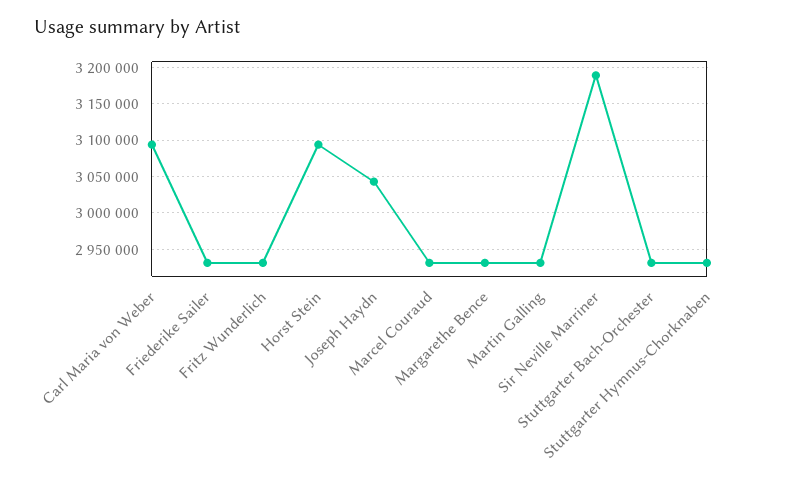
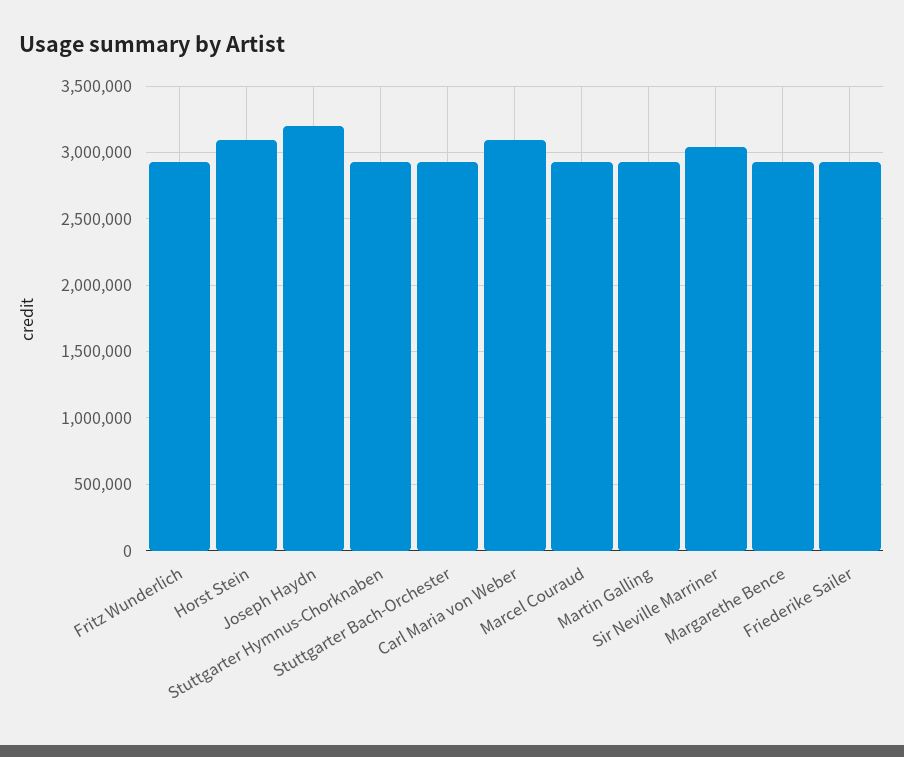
  {
    "Carl Maria von Weber": 3090000,
    "Friederike Sailer": 2930000,
    "Fritz Wunderlich": 2930000,
    "Horst Stein": 3090000,
-   "Joseph Haydn": 3040000,
+   "Joseph Haydn": 3200000,
    "Marcel Couraud": 2930000,
    "Margarethe Bence": 2930000,
    "Martin Galling": 2930000,
-   "Sir Neville Marriner": 3190000,
+   "Sir Neville Marriner": 3050000,
    "Stuttgarter Bach-Orchester": 2930000,
    "Stuttgarter Hymnus-Chorknaben": 2930000
  }

